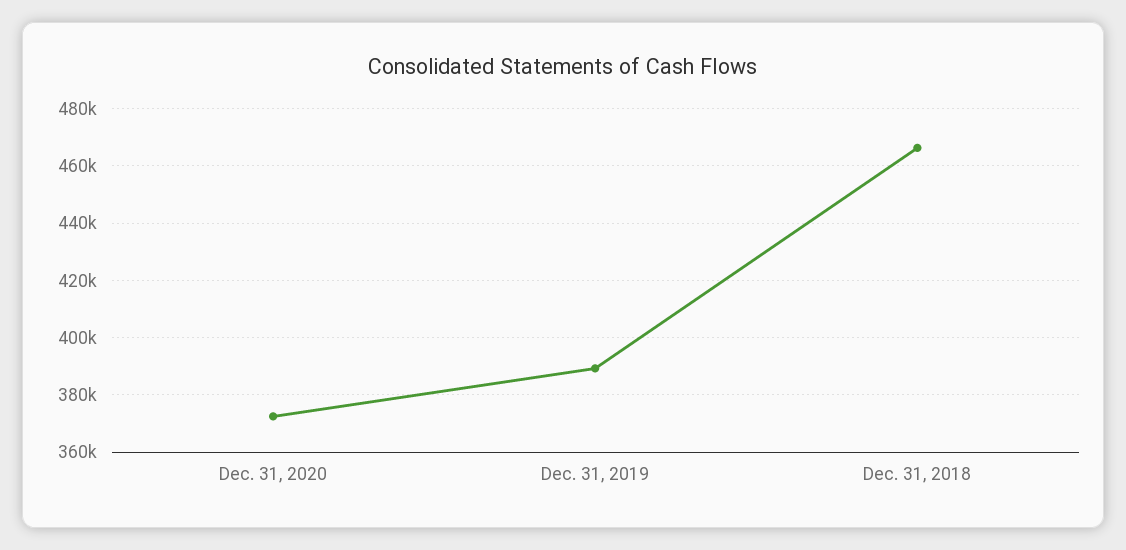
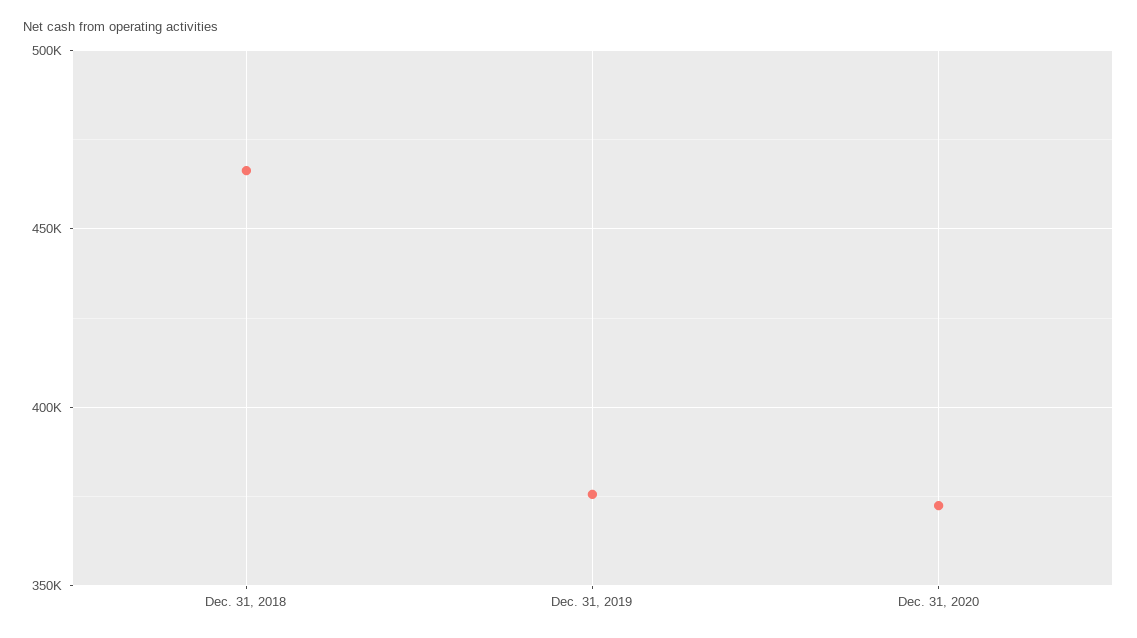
  {
    "Dec. 31, 2020": 372500,
-   "Dec. 31, 2019": 390000,
+   "Dec. 31, 2019": 375000,
    "Dec. 31, 2018": 467500
  }

